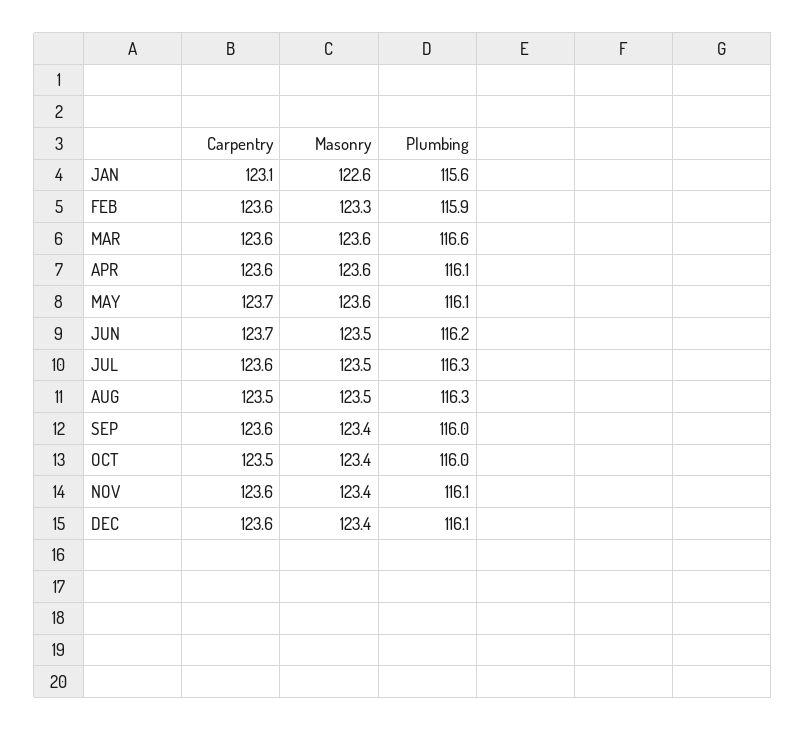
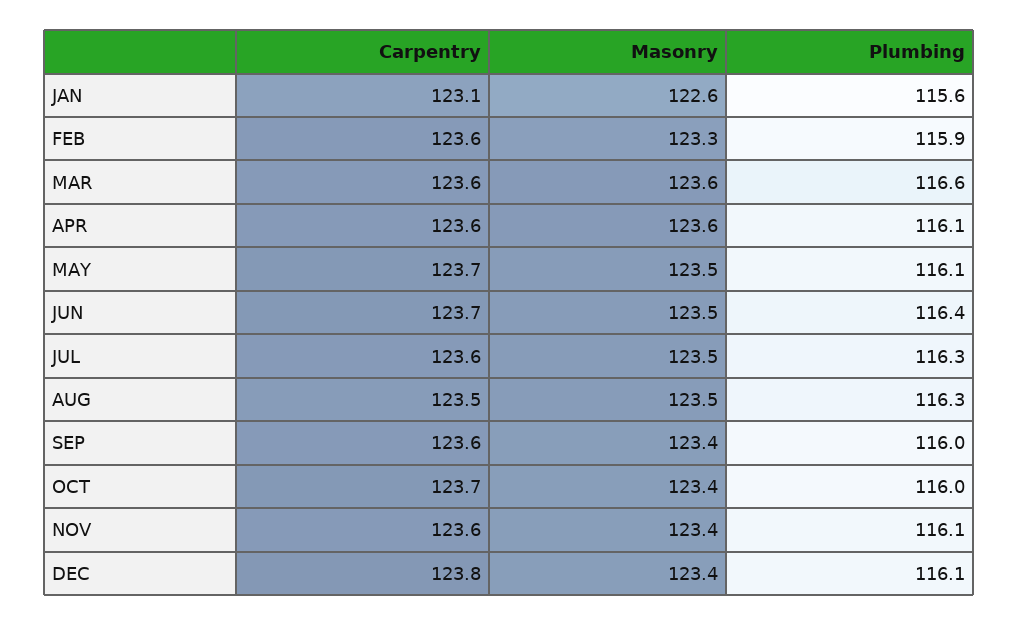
  {
    "Carpentry": {
      "JAN": 123.1,
      "FEB": 123.6,
      "MAR": 123.6,
      "APR": 123.6,
      "MAY": 123.7,
      "JUN": 123.7,
      "JUL": 123.6,
      "AUG": 123.5,
      "SEP": 123.6,
-     "OCT": 123.5,
+     "OCT": 123.7,
      "NOV": 123.6,
-     "DEC": 123.6
+     "DEC": 123.8
    },
    "Masonry": {
      "JAN": 122.6,
      "FEB": 123.3,
      "MAR": 123.6,
      "APR": 123.6,
-     "MAY": 123.6,
+     "MAY": 123.5,
      "JUN": 123.5,
      "JUL": 123.5,
      "AUG": 123.5,
      "SEP": 123.4,
      "OCT": 123.4,
      "NOV": 123.4,
      "DEC": 123.4
    },
    "Plumbing": {
      "JAN": 115.6,
      "FEB": 115.9,
      "MAR": 116.6,
      "APR": 116.1,
      "MAY": 116.1,
-     "JUN": 116.2,
+     "JUN": 116.4,
      "JUL": 116.3,
      "AUG": 116.3,
      "SEP": 116,
      "OCT": 116,
      "NOV": 116.1,
      "DEC": 116.1
    }
  }

